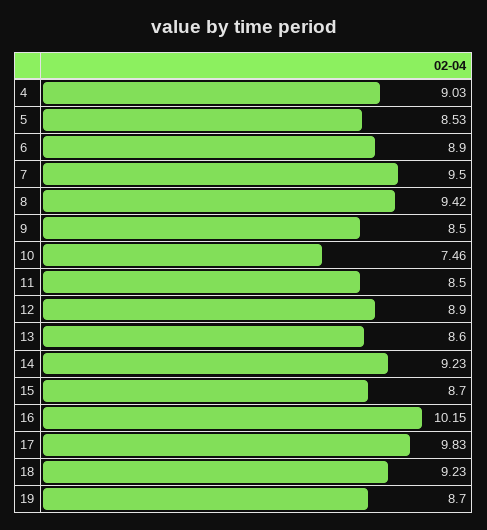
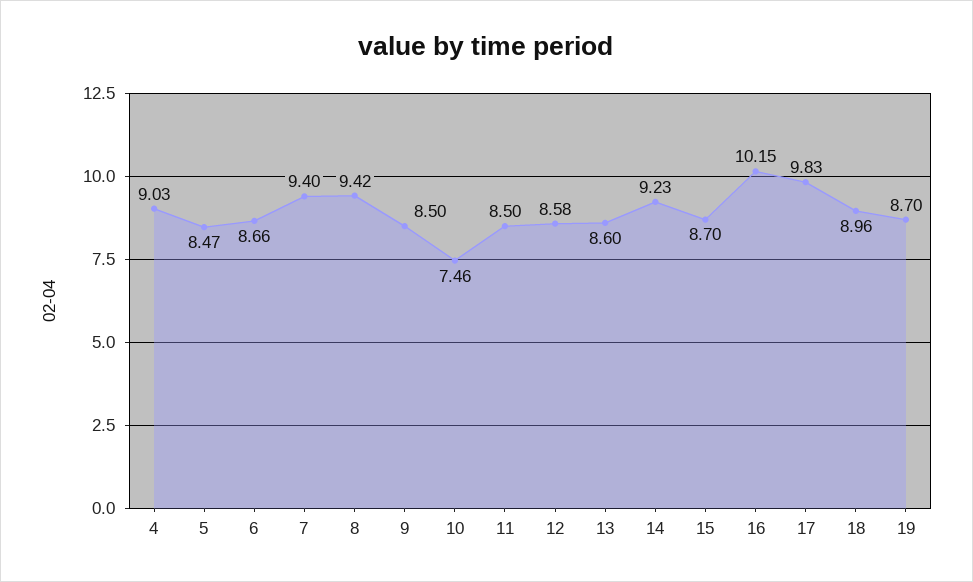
  {
    "4": 9.03,
-   "5": 8.53,
+   "5": 8.47,
-   "6": 8.9,
+   "6": 8.66,
-   "7": 9.5,
+   "7": 9.4,
    "8": 9.42,
    "9": 8.5,
    "10": 7.46,
    "11": 8.5,
-   "12": 8.9,
+   "12": 8.58,
    "13": 8.6,
    "14": 9.23,
    "15": 8.7,
    "16": 10.15,
    "17": 9.83,
-   "18": 9.23,
+   "18": 8.96,
    "19": 8.7
  }

